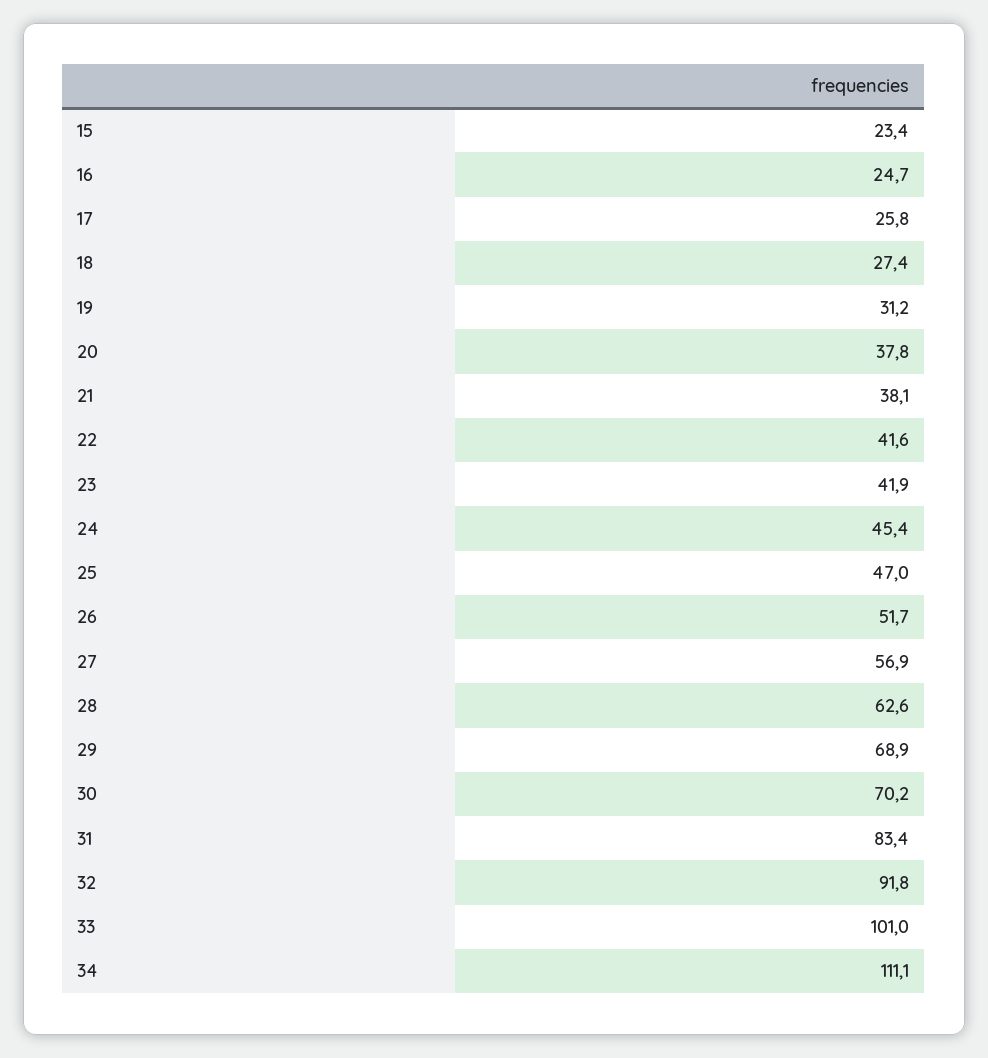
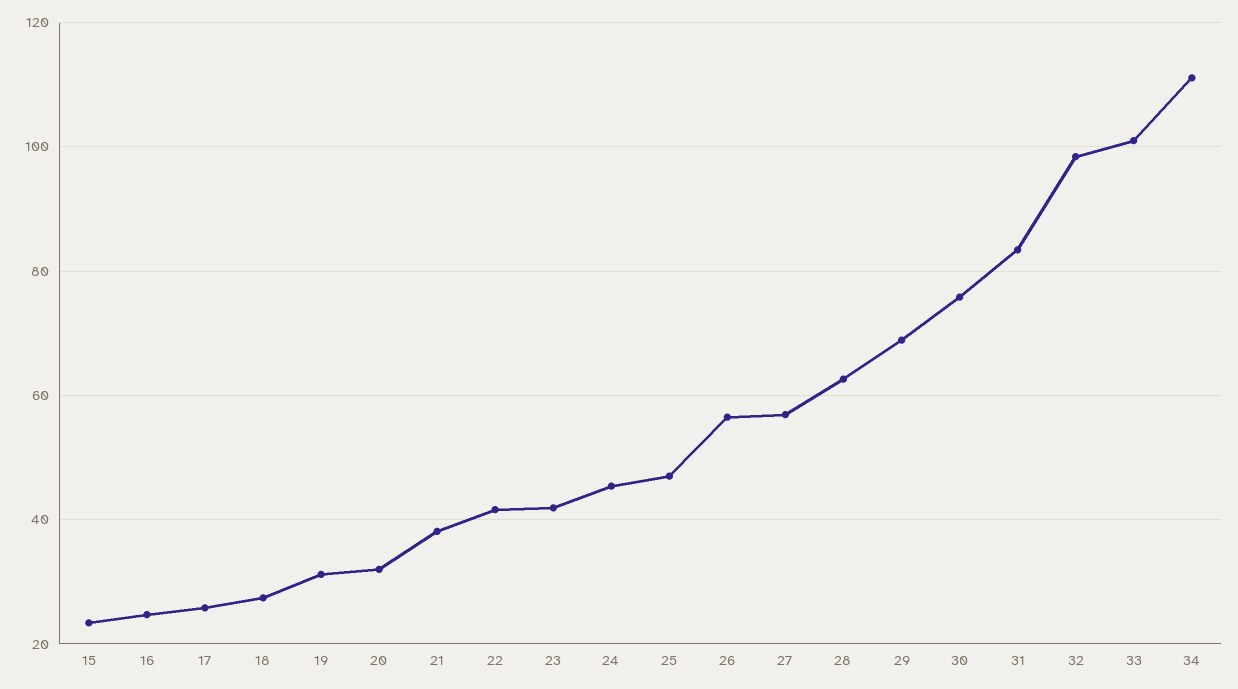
  {
    "15": 23.4,
    "16": 24.7,
    "17": 25.8,
    "18": 27.4,
    "19": 31.2,
-   "20": 37.8,
+   "20": 32,
    "21": 38.1,
    "22": 41.6,
    "23": 41.9,
    "24": 45.4,
    "25": 47,
-   "26": 51.7,
+   "26": 56,
    "27": 56.9,
    "28": 62.6,
    "29": 68.9,
-   "30": 70.2,
+   "30": 76,
    "31": 83.4,
-   "32": 91.8,
+   "32": 98,
    "33": 101,
    "34": 111.1
  }

